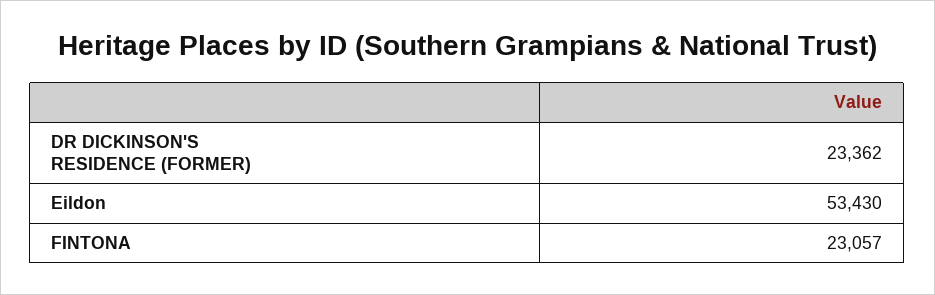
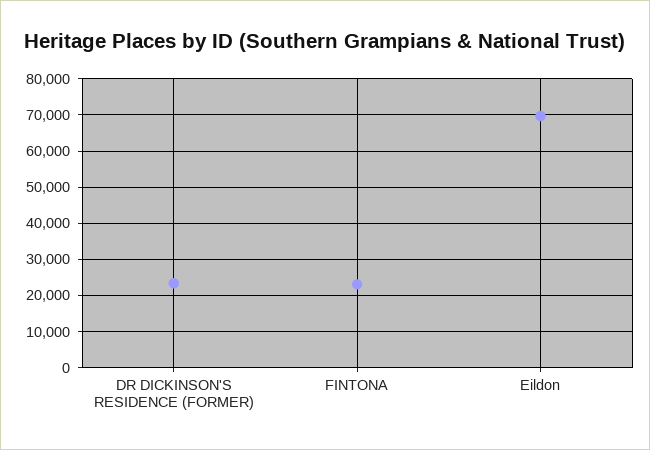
  {
    "DR DICKINSON'S RESIDENCE (FORMER)": 23362,
-   "Eildon": 53430,
+   "Eildon": 70000,
    "FINTONA": 23057
  }

